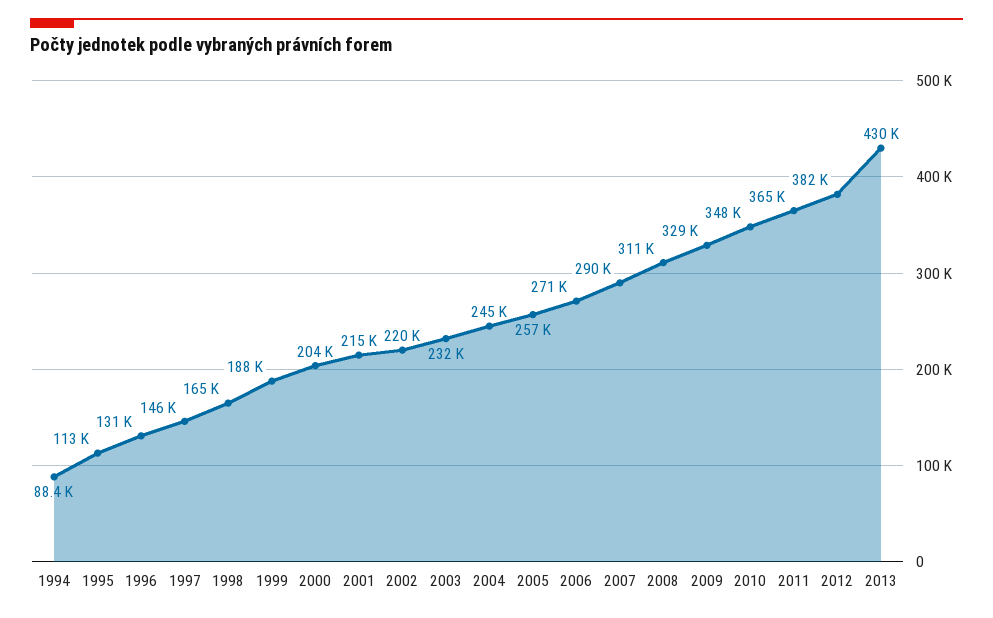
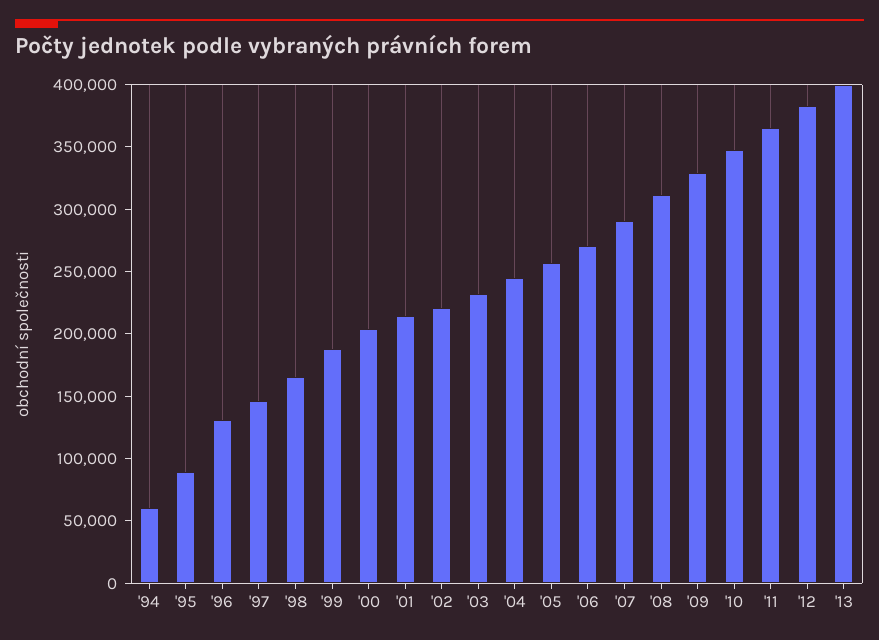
  {
-   "1994": 88400,
+   "1994": 60000,
-   "1995": 113000,
+   "1995": 90000,
    "1996": 131000,
    "1997": 146000,
    "1998": 165000,
    "1999": 188000,
    "2000": 204000,
    "2001": 215000,
    "2002": 220000,
    "2003": 232000,
    "2004": 245000,
    "2005": 257000,
    "2006": 271000,
    "2007": 290000,
    "2008": 311000,
    "2009": 329000,
    "2010": 348000,
    "2011": 365000,
    "2012": 382000,
-   "2013": 430000
+   "2013": 400000
  }

